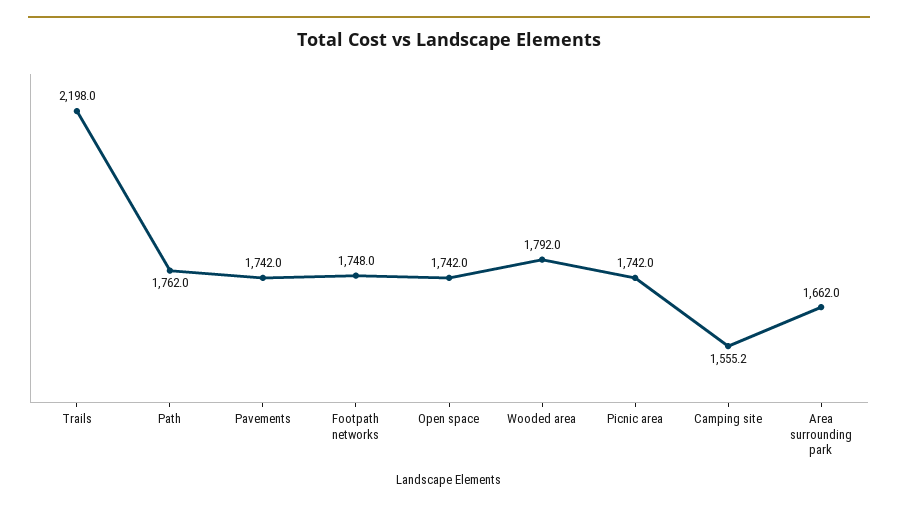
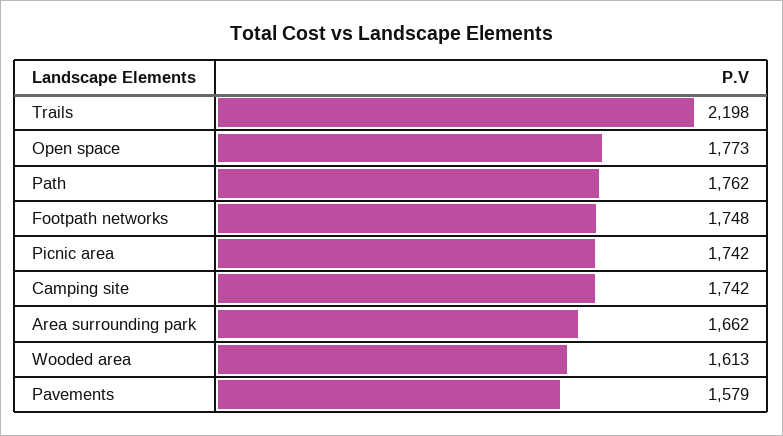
  {
    "Trails": 2198,
    "Path": 1762,
-   "Pavements": 1742,
+   "Pavements": 1579,
    "Footpath networks": 1748,
-   "Open space": 1742,
+   "Open space": 1773,
-   "Wooded area": 1792,
+   "Wooded area": 1613,
    "Picnic area": 1742,
-   "Camping site": 1555.2,
+   "Camping site": 1742,
    "Area surrounding park": 1662
  }

